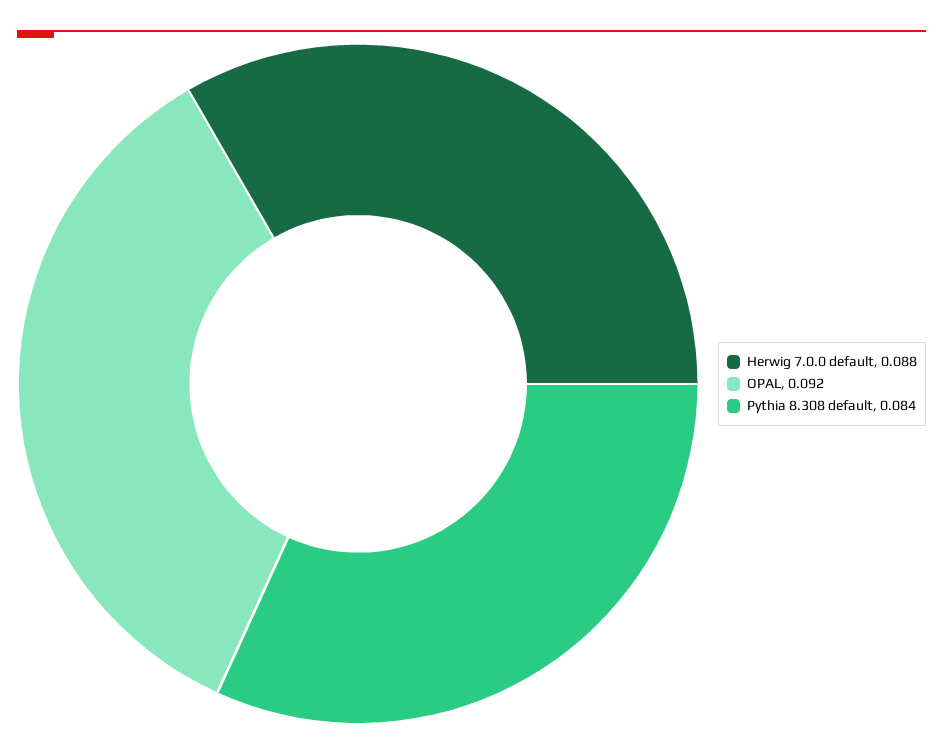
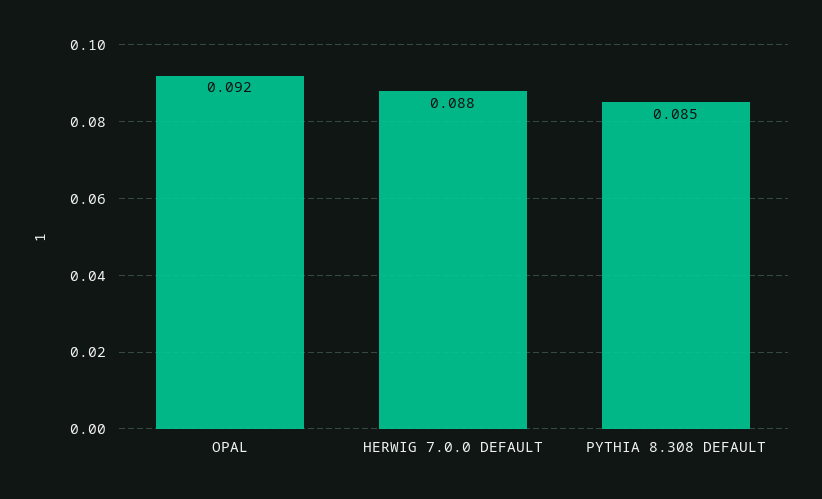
  {
    "Herwig 7.0.0 default": 0.088,
    "OPAL": 0.092,
-   "Pythia 8.308 default": 0.084
+   "Pythia 8.308 default": 0.085
  }

